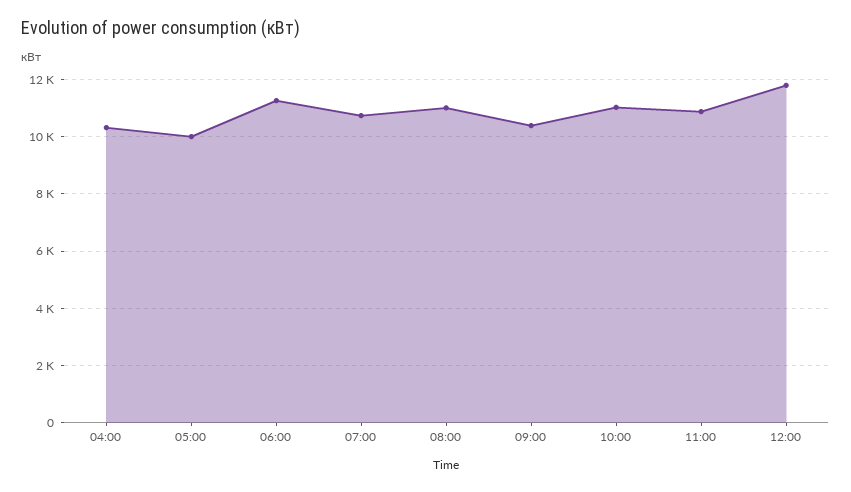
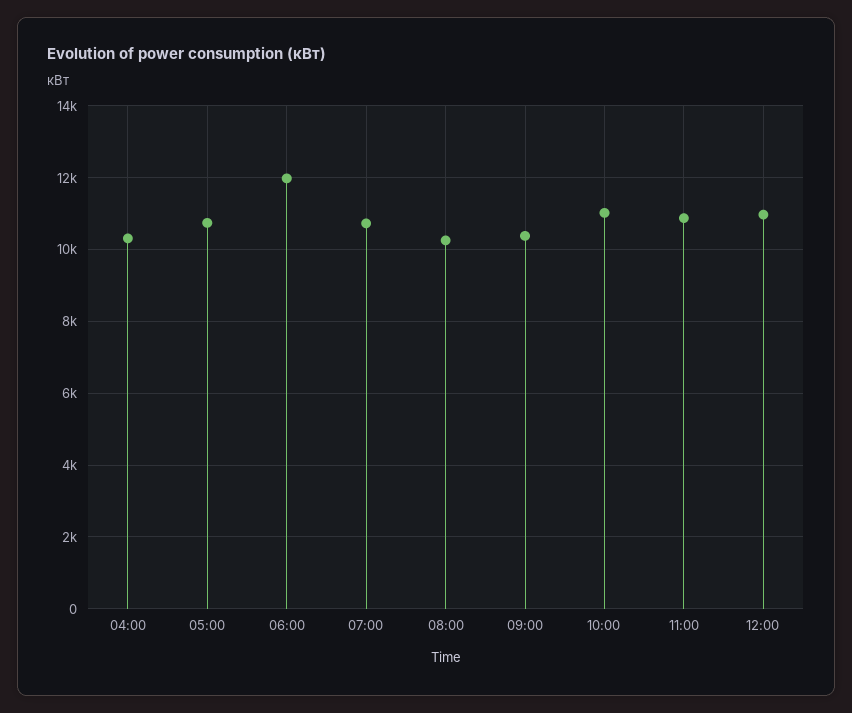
  {
    "04:00": 10400,
-   "05:00": 10000,
+   "05:00": 10800,
-   "06:00": 11250,
+   "06:00": 12000,
    "07:00": 10800,
-   "08:00": 11000,
+   "08:00": 10200,
    "09:00": 10400,
    "10:00": 11000,
    "11:00": 10800,
-   "12:00": 11750
+   "12:00": 11000
  }

